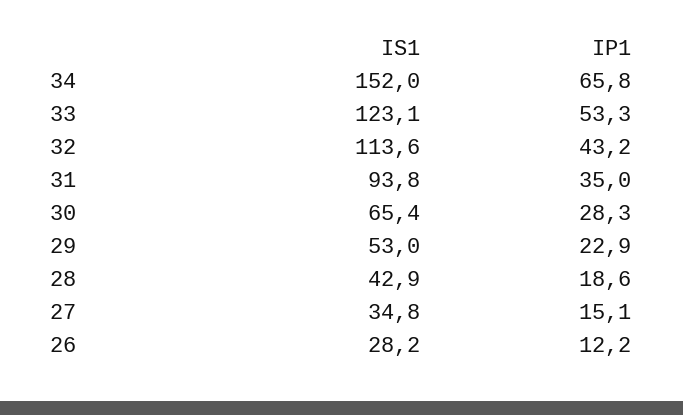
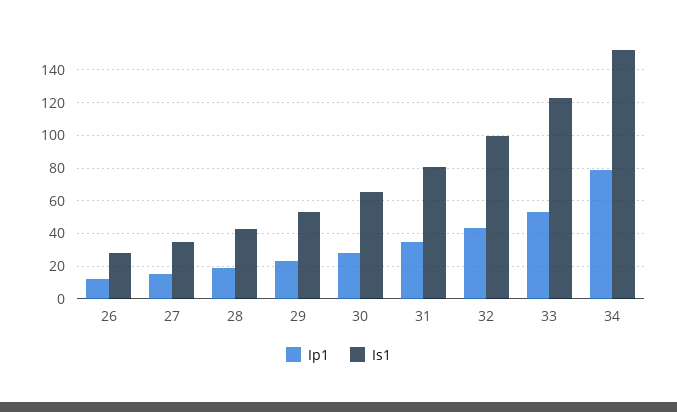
  {
    "IS1": {
      "34": 152,
      "33": 123.1,
-     "32": 113.6,
+     "32": 100,
-     "31": 93.8,
+     "31": 80,
      "30": 65.4,
      "29": 53,
      "28": 42.9,
      "27": 34.8,
      "26": 28.2
    },
    "IP1": {
-     "34": 65.8,
+     "34": 80,
      "33": 53.3,
      "32": 43.2,
      "31": 35,
      "30": 28.3,
      "29": 22.9,
      "28": 18.6,
      "27": 15.1,
      "26": 12.2
    }
  }

